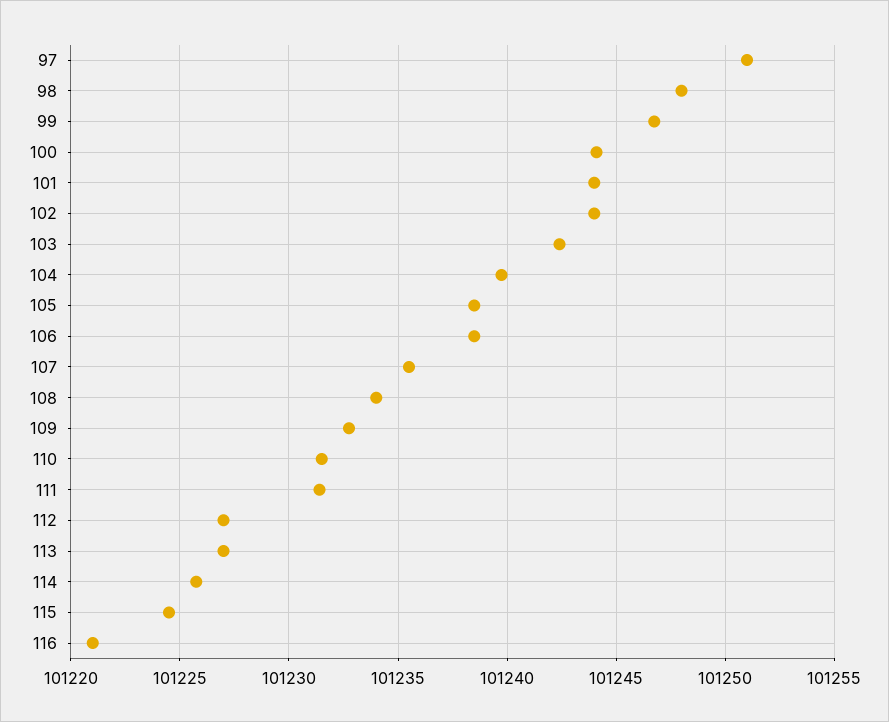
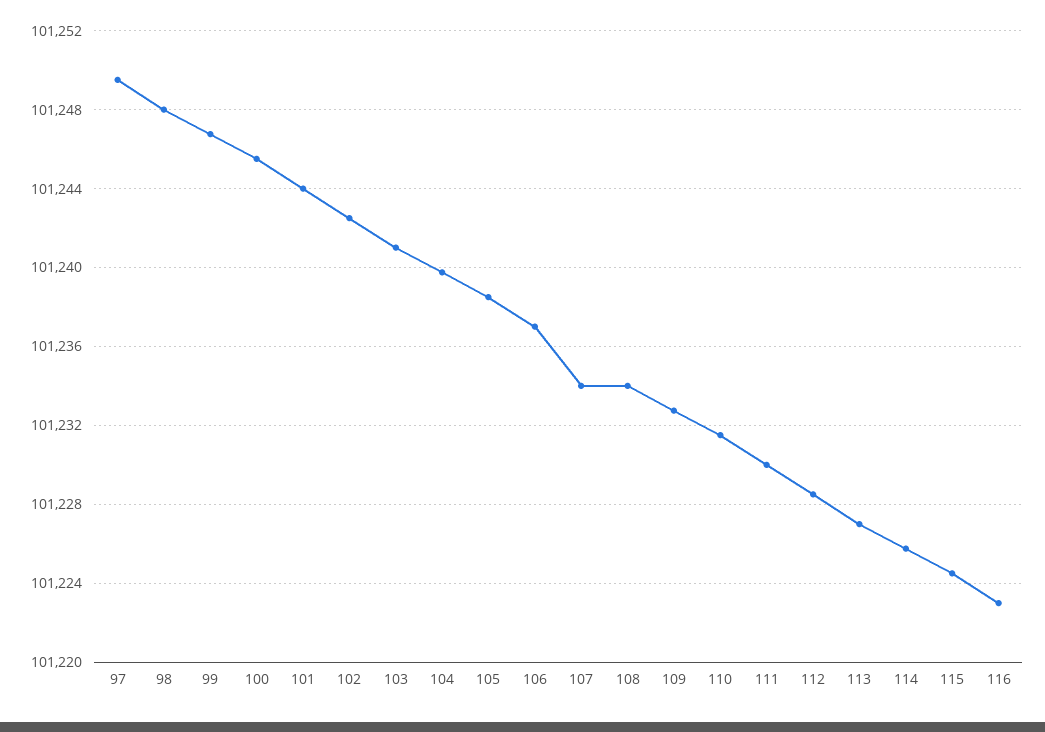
  {
-   "97": 101251,
+   "97": 101249.5,
    "98": 101248,
    "99": 101247,
-   "100": 101244,
+   "100": 101245.5,
    "101": 101244,
-   "102": 101244,
+   "102": 101242.5,
-   "103": 101242.5,
+   "103": 101241,
    "104": 101240,
    "105": 101238.5,
-   "106": 101238.5,
+   "106": 101237,
-   "107": 101235.5,
+   "107": 101234,
    "108": 101234,
    "109": 101233,
    "110": 101231.5,
-   "111": 101231.5,
+   "111": 101230,
-   "112": 101227,
+   "112": 101228.5,
    "113": 101227,
    "114": 101226,
    "115": 101224.5,
-   "116": 101221
+   "116": 101223
  }

